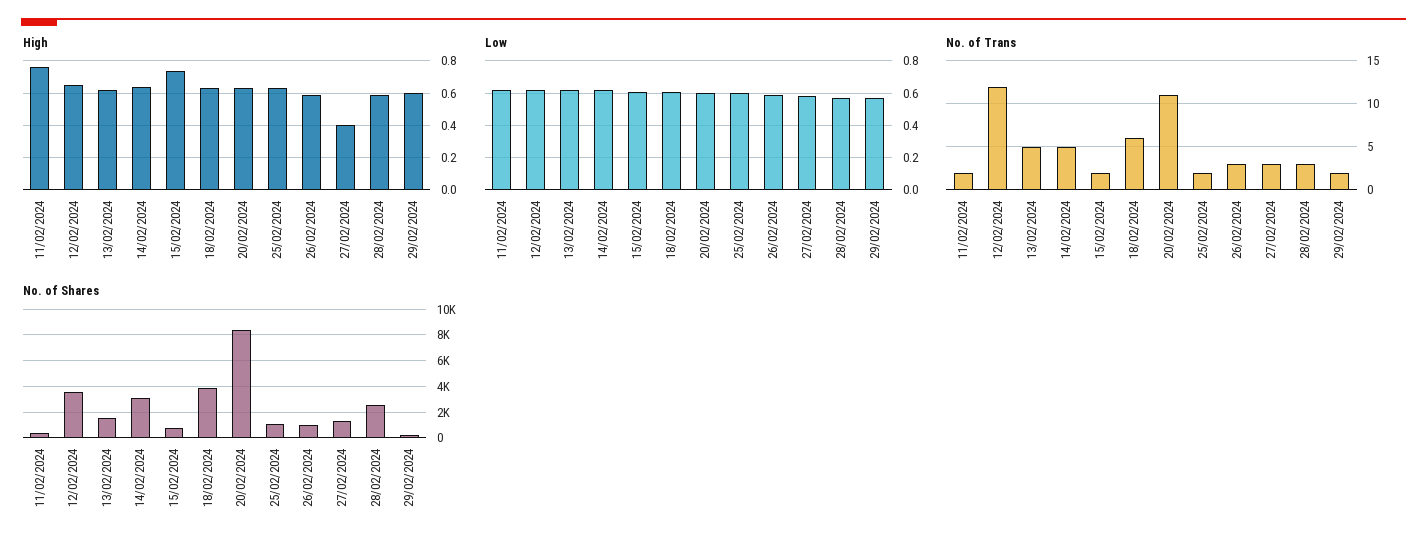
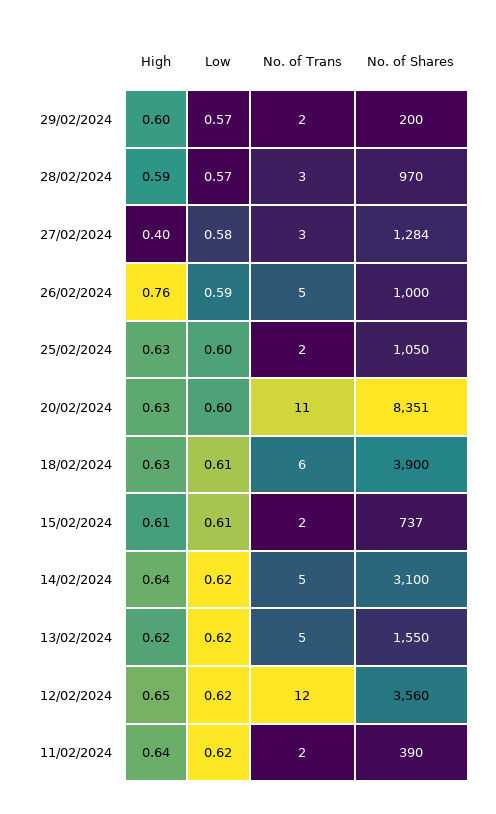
  {
    "High": {
-     "11/02/2024": 0.75,
+     "11/02/2024": 0.64,
      "12/02/2024": 0.65,
      "13/02/2024": 0.62,
      "14/02/2024": 0.64,
-     "15/02/2024": 0.75,
+     "15/02/2024": 0.61,
      "18/02/2024": 0.63,
      "20/02/2024": 0.63,
      "25/02/2024": 0.63,
-     "26/02/2024": 0.6,
+     "26/02/2024": 0.76,
      "27/02/2024": 0.4,
      "28/02/2024": 0.59,
      "29/02/2024": 0.6
    },
    "Low": {
      "11/02/2024": 0.62,
      "12/02/2024": 0.62,
      "13/02/2024": 0.62,
      "14/02/2024": 0.62,
      "15/02/2024": 0.61,
      "18/02/2024": 0.61,
      "20/02/2024": 0.6,
      "25/02/2024": 0.6,
      "26/02/2024": 0.59,
      "27/02/2024": 0.58,
      "28/02/2024": 0.57,
      "29/02/2024": 0.57
    },
    "No. of Trans": {
      "11/02/2024": 2,
      "12/02/2024": 12,
      "13/02/2024": 5,
      "14/02/2024": 5,
      "15/02/2024": 2,
      "18/02/2024": 6,
      "20/02/2024": 11,
      "25/02/2024": 2,
-     "26/02/2024": 3,
+     "26/02/2024": 5,
      "27/02/2024": 3,
      "28/02/2024": 3,
      "29/02/2024": 2
    },
    "No. of Shares": {
      "11/02/2024": 390,
      "12/02/2024": 3560,
      "13/02/2024": 1550,
      "14/02/2024": 3100,
      "15/02/2024": 737,
      "18/02/2024": 3900,
      "20/02/2024": 8351,
      "25/02/2024": 1050,
      "26/02/2024": 1000,
      "27/02/2024": 1284,
-     "28/02/2024": 2500,
+     "28/02/2024": 970,
      "29/02/2024": 200
    }
  }

